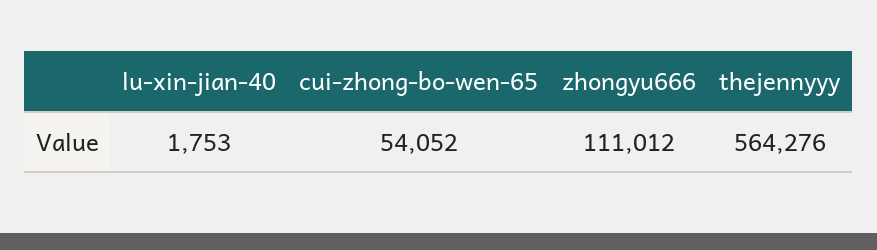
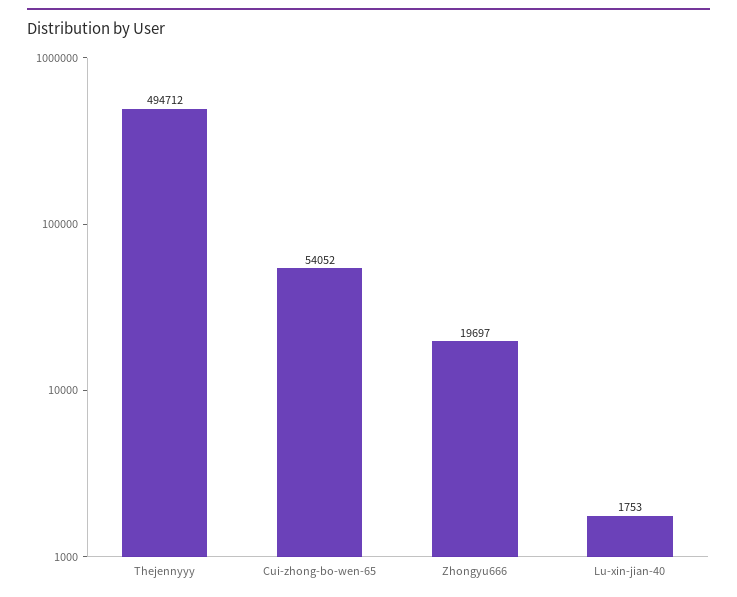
  {
    "lu-xin-jian-40": 1753,
    "cui-zhong-bo-wen-65": 54052,
-   "zhongyu666": 111012,
+   "zhongyu666": 19697,
-   "thejennyyy": 564276
+   "thejennyyy": 494712
  }

